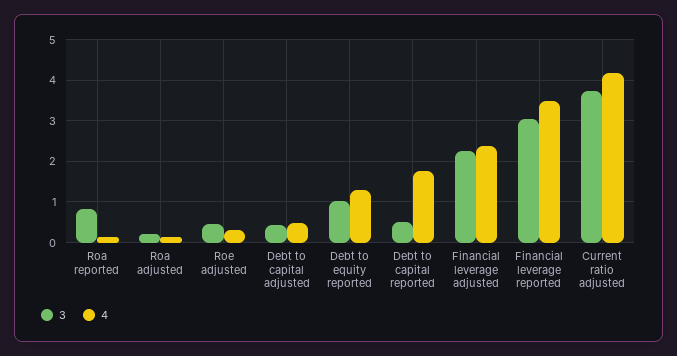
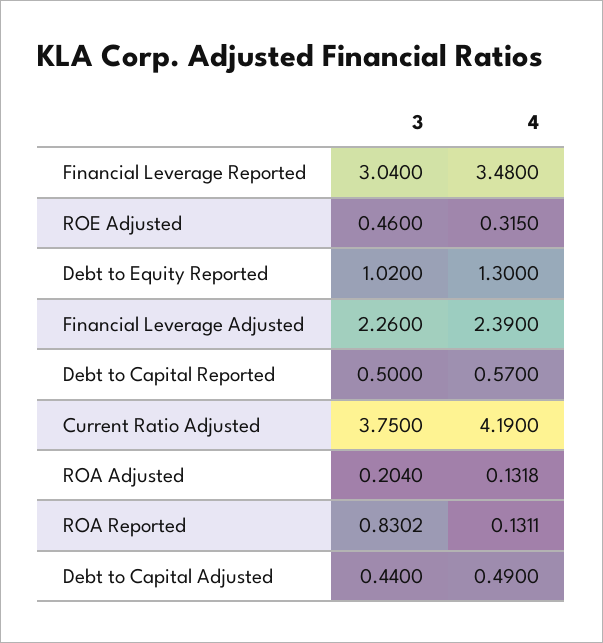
  {
    "3": {
      "Roa reported": 0.8302,
      "Roa adjusted": 0.204,
      "Roe adjusted": 0.46,
      "Debt to capital adjusted": 0.44,
      "Debt to equity reported": 1.02,
      "Debt to capital reported": 0.5,
      "Financial leverage adjusted": 2.26,
      "Financial leverage reported": 3.04,
      "Current ratio adjusted": 3.75
    },
    "4": {
      "Roa reported": 0.1311,
      "Roa adjusted": 0.1318,
      "Roe adjusted": 0.315,
      "Debt to capital adjusted": 0.49,
      "Debt to equity reported": 1.3,
-     "Debt to capital reported": 1.8,
+     "Debt to capital reported": 0.57,
      "Financial leverage adjusted": 2.39,
      "Financial leverage reported": 3.48,
      "Current ratio adjusted": 4.19
    }
  }

